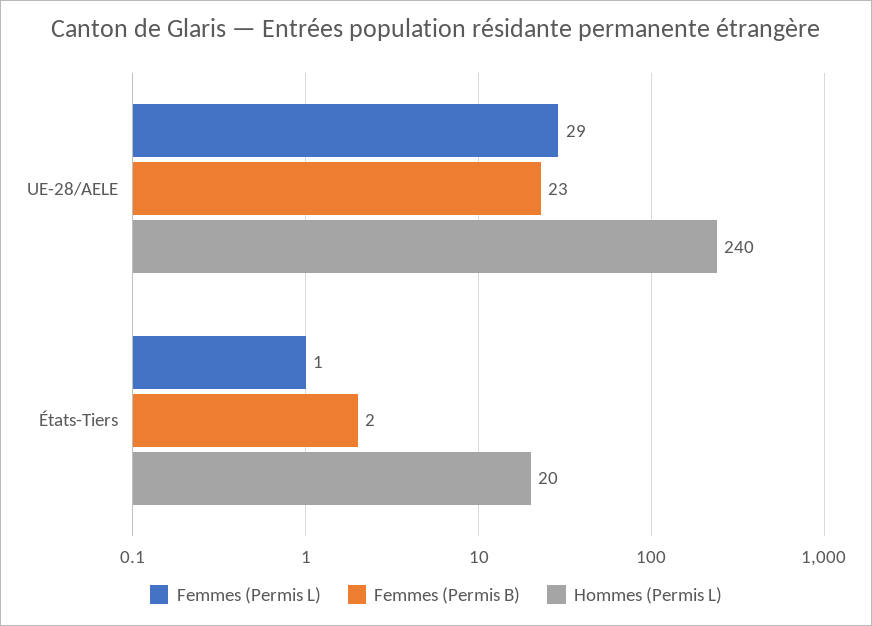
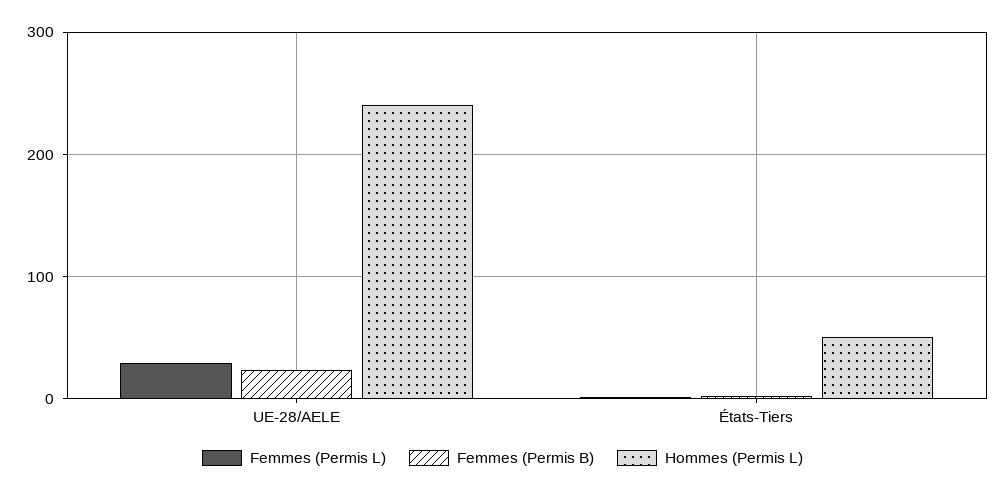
  {
    "Femmes (Permis L)": {
      "UE-28/AELE": 29,
      "États-Tiers": 1
    },
    "Femmes (Permis B)": {
      "UE-28/AELE": 23,
      "États-Tiers": 2
    },
    "Hommes (Permis L)": {
      "UE-28/AELE": 240,
-     "États-Tiers": 20
+     "États-Tiers": 50
    }
  }

